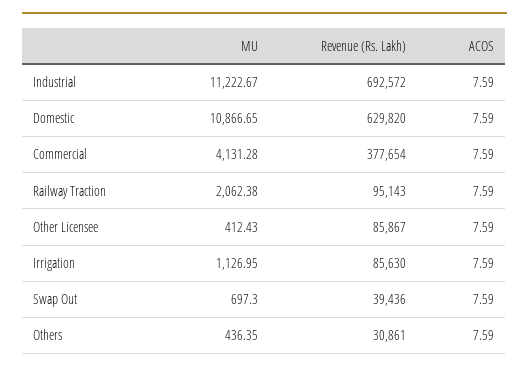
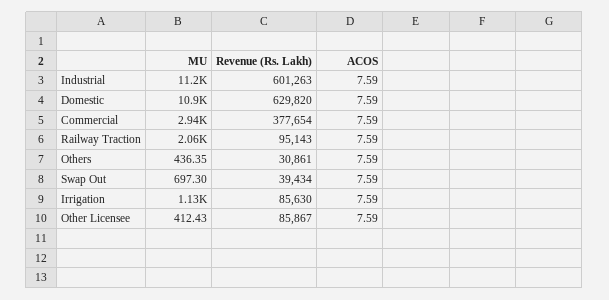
  {
    "MU": {
      "Industrial": 11222.67,
      "Domestic": 10866.65,
-     "Commercial": 4131.28,
+     "Commercial": 2940,
      "Railway Traction": 2062.38,
      "Other Licensee": 412.43,
      "Irrigation": 1126.95,
      "Swap Out": 697.3,
      "Others": 436.35
    },
    "Revenue (Rs. Lakh)": {
-     "Industrial": 692572,
+     "Industrial": 601263,
      "Domestic": 629820,
      "Commercial": 377654,
      "Railway Traction": 95143,
      "Other Licensee": 85867,
      "Irrigation": 85630,
-     "Swap Out": 39436,
+     "Swap Out": 39434,
      "Others": 30861
    },
    "ACOS": {
      "Industrial": 7.59,
      "Domestic": 7.59,
      "Commercial": 7.59,
      "Railway Traction": 7.59,
      "Other Licensee": 7.59,
      "Irrigation": 7.59,
      "Swap Out": 7.59,
      "Others": 7.59
    }
  }

